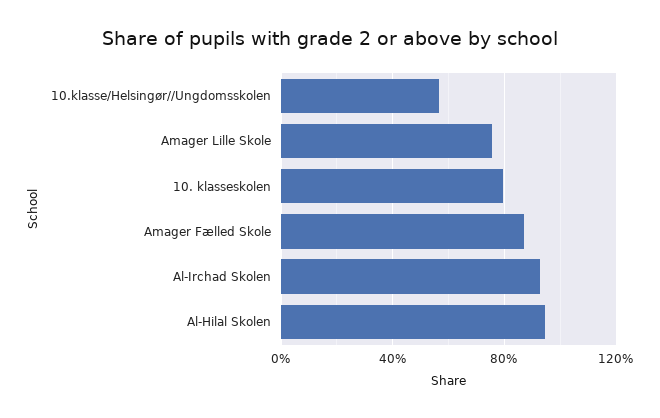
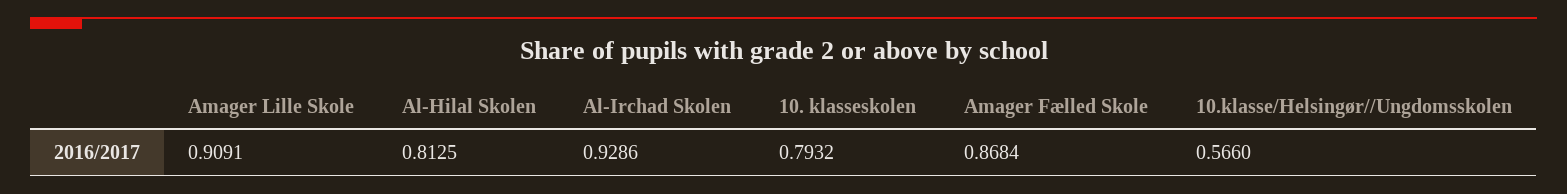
  {
    "10.klasse/Helsingør//Ungdomsskolen": 0.566,
-   "Amager Lille Skole": 0.75,
+   "Amager Lille Skole": 0.9091,
    "10. klasseskolen": 0.7932,
    "Amager Fælled Skole": 0.8684,
    "Al-Irchad Skolen": 0.9286,
-   "Al-Hilal Skolen": 0.95
+   "Al-Hilal Skolen": 0.8125
  }

